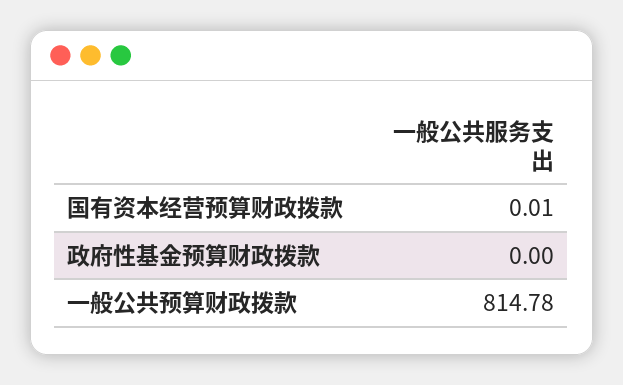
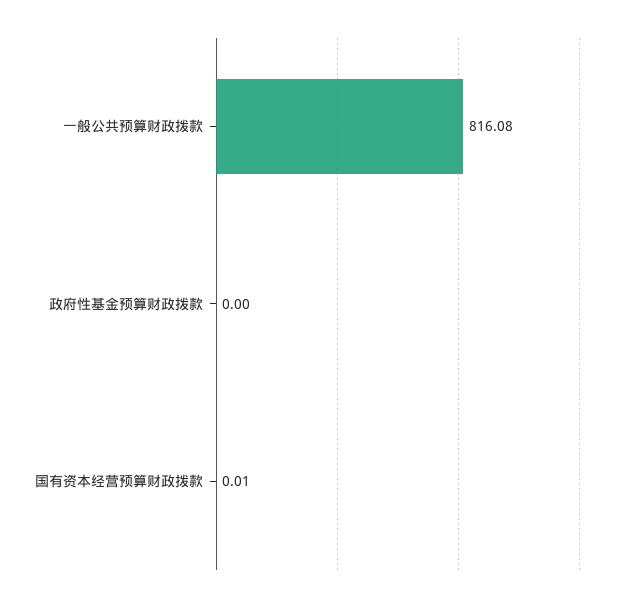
  {
    "国有资本经营预算财政拨款": 0.01,
    "政府性基金预算财政拨款": 0,
-   "一般公共预算财政拨款": 814.78
+   "一般公共预算财政拨款": 816.08
  }

